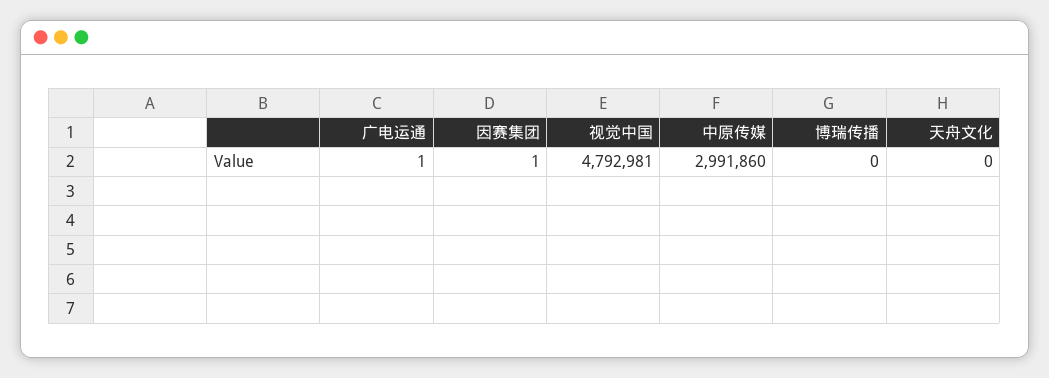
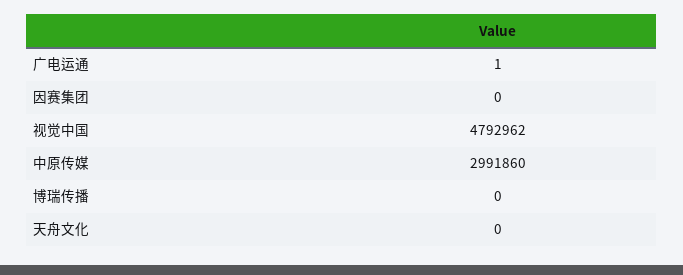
  {
    "广电运通": 1,
-   "因赛集团": 1,
+   "因赛集团": 0,
-   "视觉中国": 4792981,
+   "视觉中国": 4792962,
    "中原传媒": 2991860,
    "博瑞传播": 0,
    "天舟文化": 0
  }

